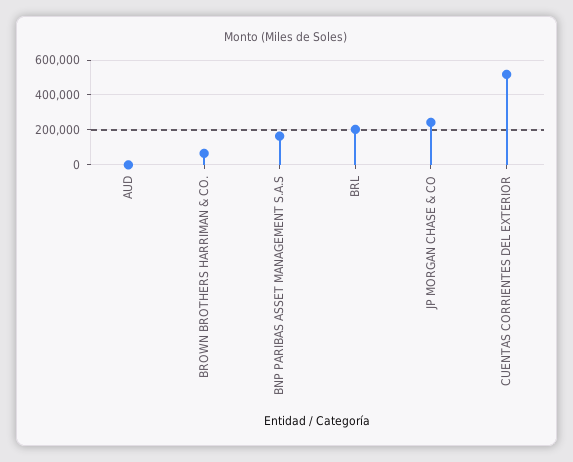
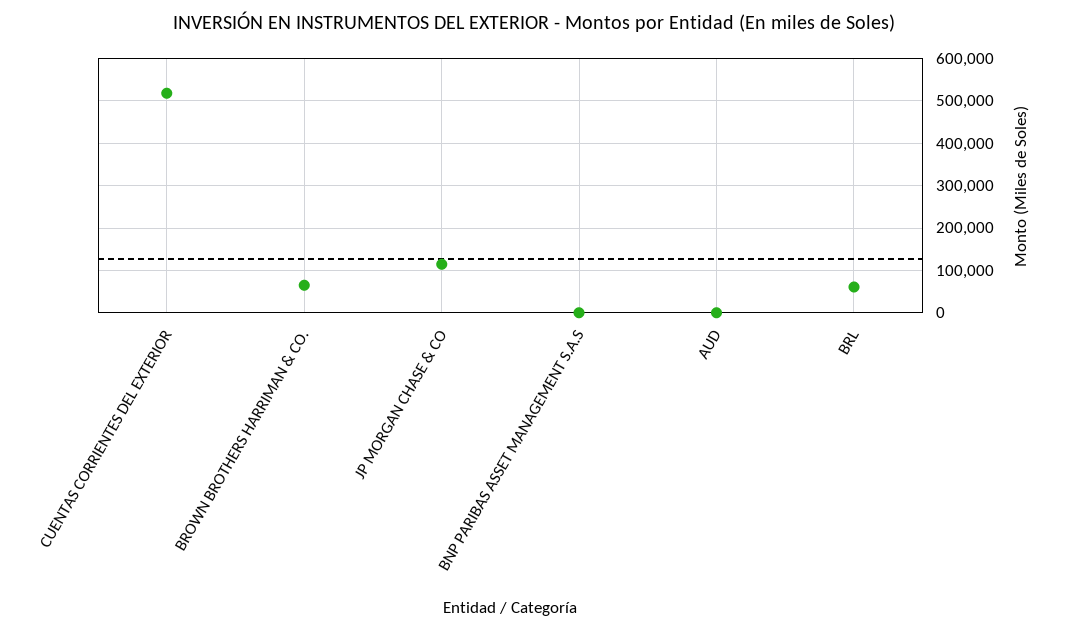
  {
    "AUD": 0,
    "BROWN BROTHERS HARRIMAN & CO.": 60000,
-   "BNP PARIBAS ASSET MANAGEMENT S.A.S": 150000,
+   "BNP PARIBAS ASSET MANAGEMENT S.A.S": 0,
-   "BRL": 200000,
+   "BRL": 60000,
-   "JP MORGAN CHASE & CO": 250000,
+   "JP MORGAN CHASE & CO": 120000,
    "CUENTAS CORRIENTES DEL EXTERIOR": 520000
  }

